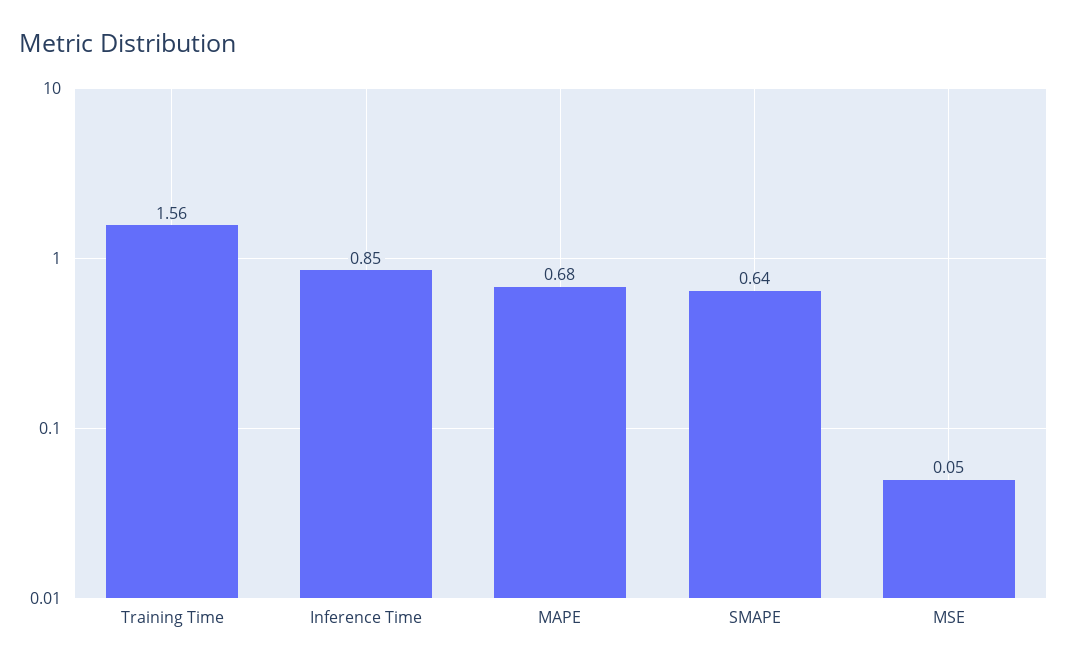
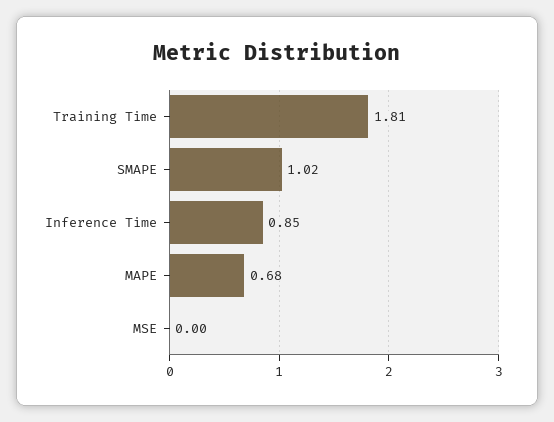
  {
-   "Training Time": 1.56,
+   "Training Time": 1.81,
    "Inference Time": 0.85,
    "MAPE": 0.68,
-   "SMAPE": 0.64,
+   "SMAPE": 1.02,
-   "MSE": 0.05
+   "MSE": 0
  }

